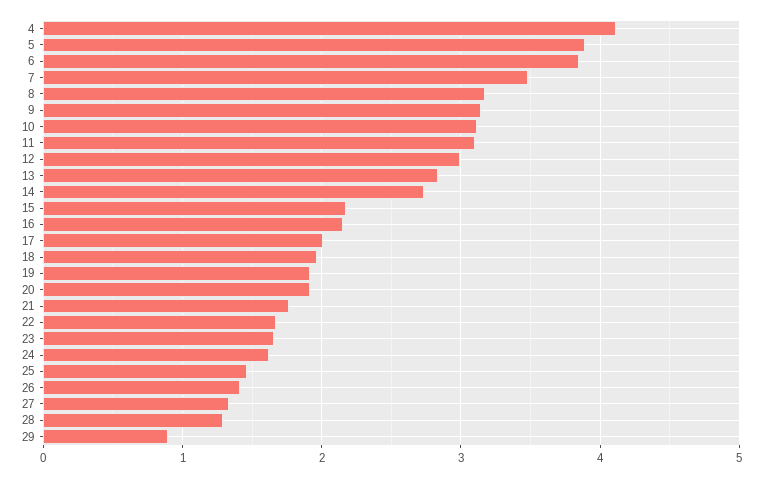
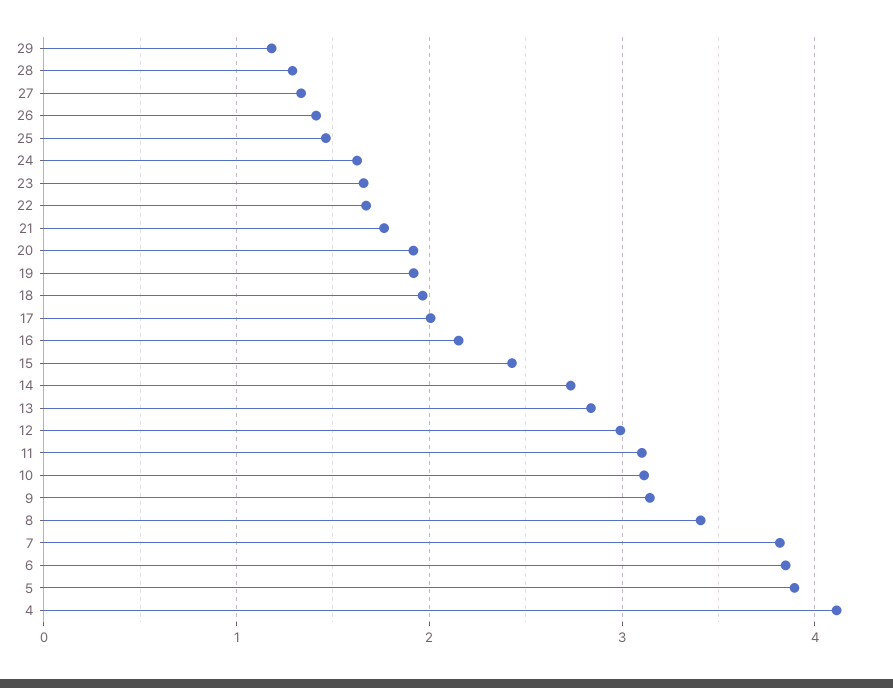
  {
    "4": 4.1,
    "5": 3.9,
    "6": 3.8,
-   "7": 3.5,
+   "7": 3.8,
-   "8": 3.2,
+   "8": 3.4,
    "9": 3.1,
    "10": 3.1,
    "11": 3.1,
    "12": 3,
    "13": 2.8,
    "14": 2.7,
-   "15": 2.2,
+   "15": 2.4,
    "16": 2.2,
    "17": 2,
    "18": 2,
    "19": 1.9,
    "20": 1.9,
    "21": 1.8,
    "22": 1.7,
    "23": 1.7,
    "24": 1.6,
    "25": 1.5,
    "26": 1.4,
    "27": 1.3,
    "28": 1.3,
-   "29": 0.9
+   "29": 1.2
  }

